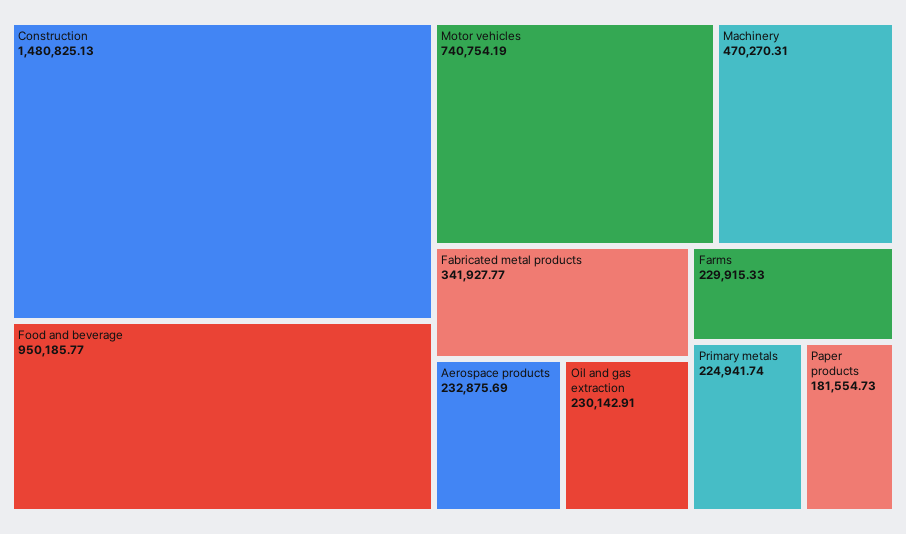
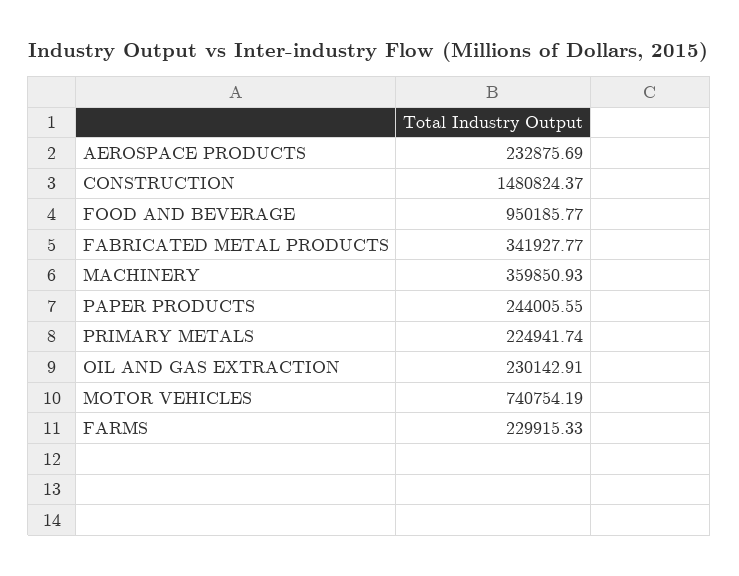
  {
-   "Construction": 1480825.13,
+   "Construction": 1480824.37,
    "Food and beverage": 950185.77,
    "Motor vehicles": 740754.19,
-   "Machinery": 470270.31,
+   "Machinery": 359850.93,
    "Fabricated metal products": 341927.77,
    "Aerospace products": 232875.69,
    "Oil and gas extraction": 230142.91,
    "Farms": 229915.33,
    "Primary metals": 224941.74,
-   "Paper products": 181554.73
+   "Paper products": 244005.55
  }

